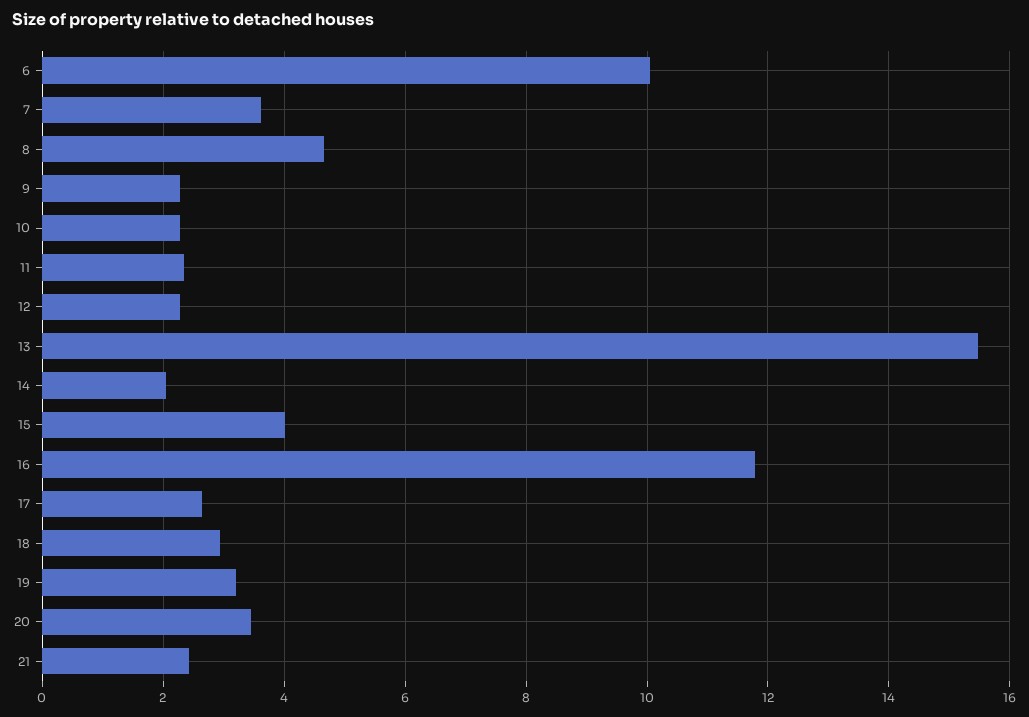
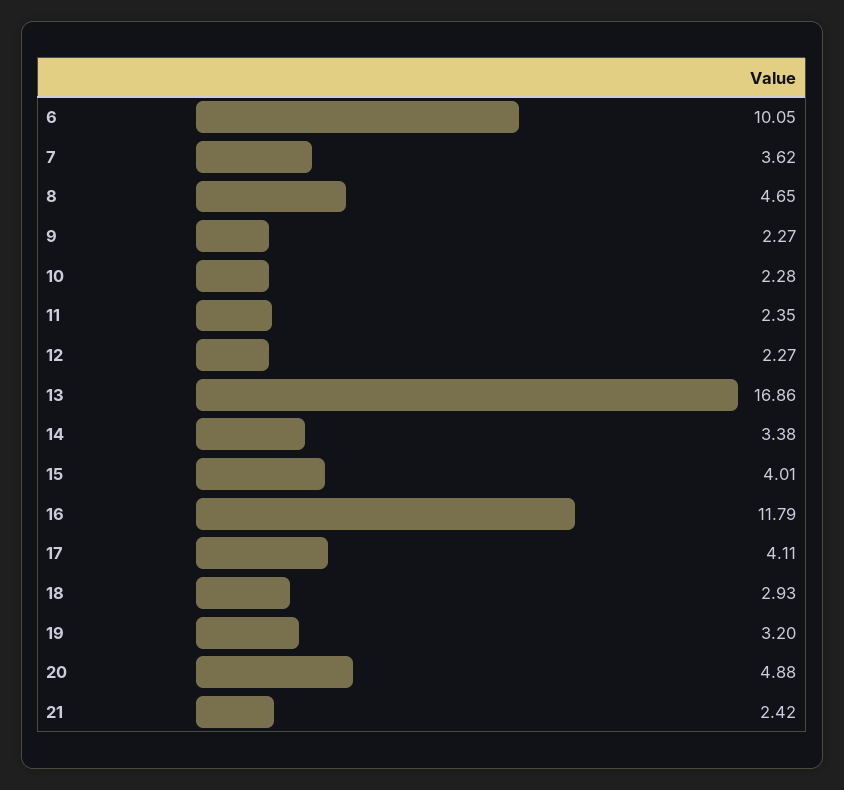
  {
    "6": 10.05,
    "7": 3.62,
    "8": 4.65,
    "9": 2.27,
    "10": 2.28,
    "11": 2.35,
    "12": 2.27,
-   "13": 15.4,
+   "13": 16.86,
-   "14": 2,
+   "14": 3.38,
    "15": 4.01,
    "16": 11.79,
-   "17": 2.6,
+   "17": 4.11,
    "18": 2.93,
    "19": 3.2,
-   "20": 3.4,
+   "20": 4.88,
    "21": 2.42
  }

